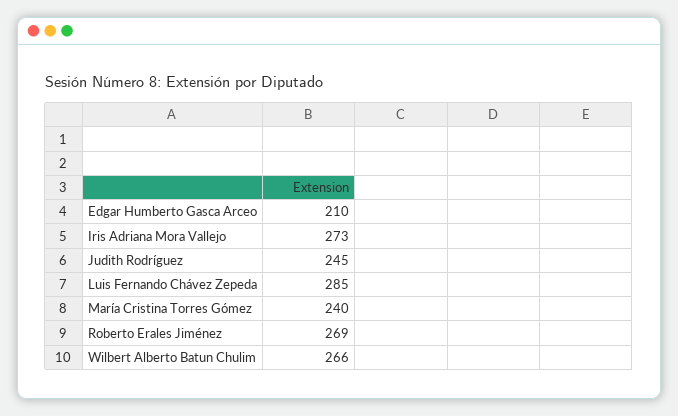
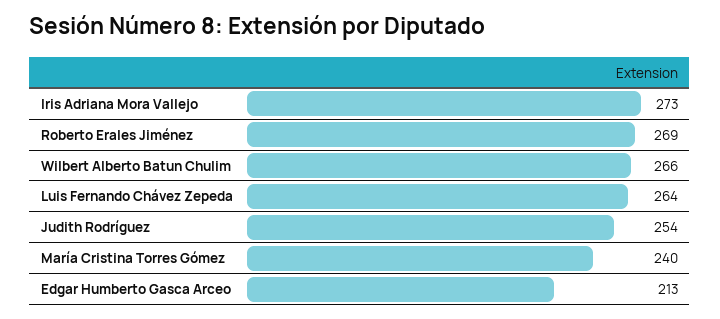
  {
-   "Edgar Humberto Gasca Arceo": 210,
+   "Edgar Humberto Gasca Arceo": 213,
    "Iris Adriana Mora Vallejo": 273,
-   "Judith Rodríguez": 245,
+   "Judith Rodríguez": 254,
-   "Luis Fernando Chávez Zepeda": 285,
+   "Luis Fernando Chávez Zepeda": 264,
    "María Cristina Torres Gómez": 240,
    "Roberto Erales Jiménez": 269,
    "Wilbert Alberto Batun Chulim": 266
  }

